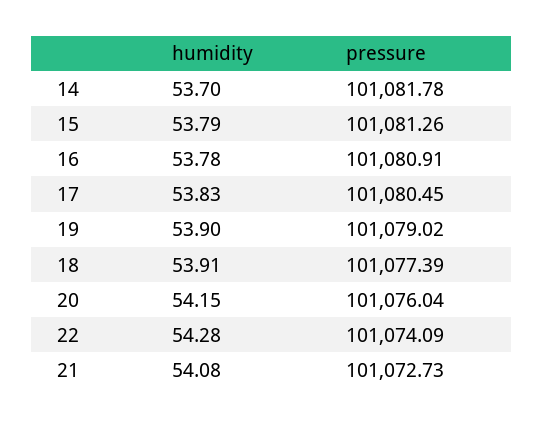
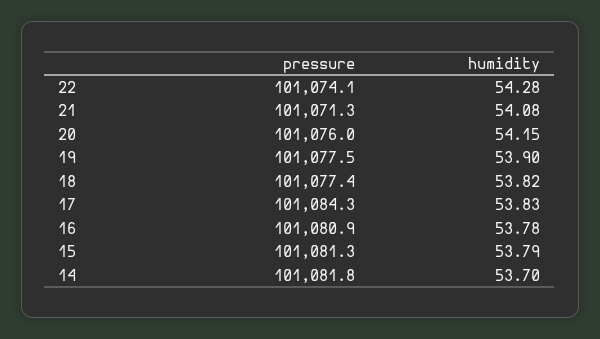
  {
    "humidity": {
      "14": 53.7,
      "15": 53.79,
      "16": 53.78,
      "17": 53.83,
      "19": 53.9,
-     "18": 53.91,
+     "18": 53.82,
      "20": 54.15,
      "22": 54.28,
      "21": 54.08
    },
    "pressure": {
      "14": 101081.78,
      "15": 101081.26,
      "16": 101080.91,
-     "17": 101080.45,
+     "17": 101084.3,
-     "19": 101079.02,
+     "19": 101077.5,
      "18": 101077.39,
      "20": 101076.04,
      "22": 101074.09,
-     "21": 101072.73
+     "21": 101071.3
    }
  }

